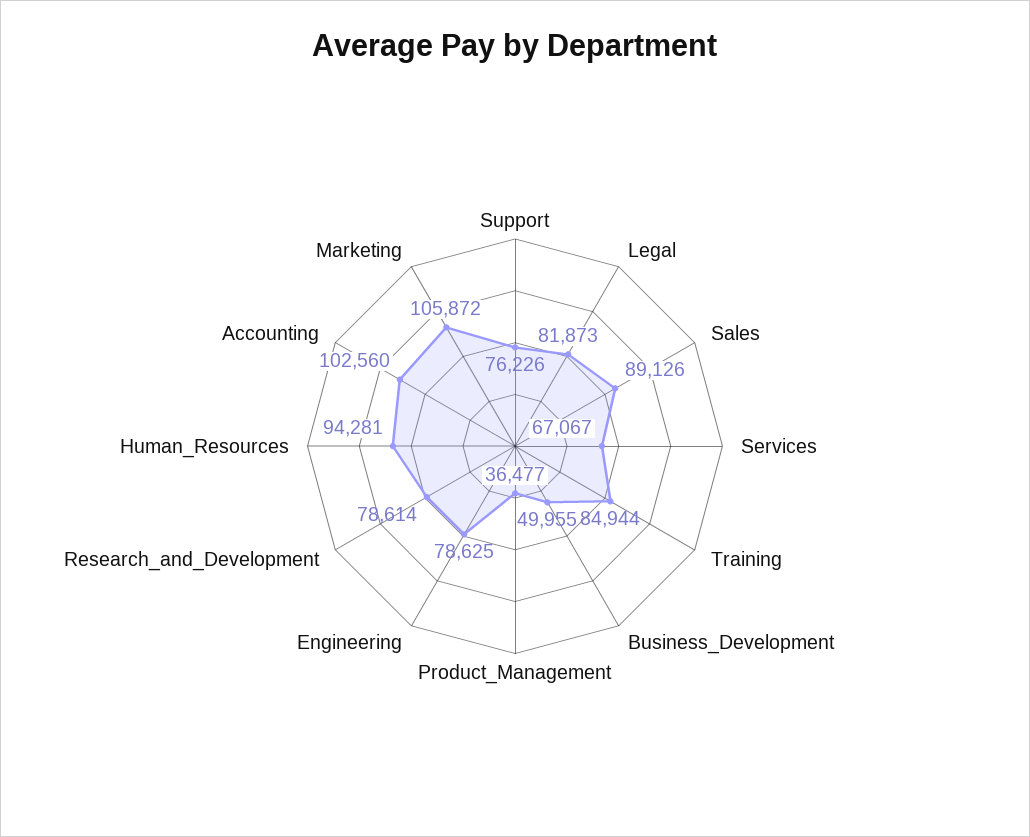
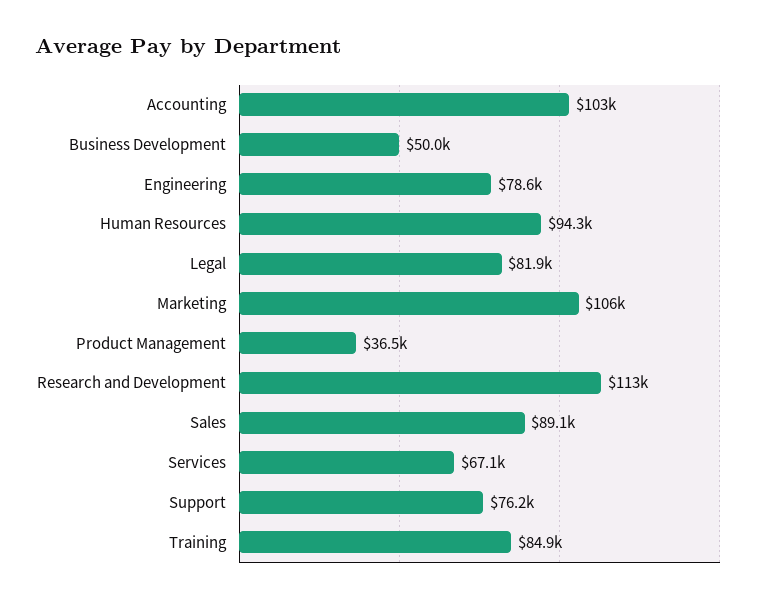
  {
    "Support": 76226,
    "Legal": 81873,
    "Sales": 89126,
    "Services": 67067,
    "Training": 84944,
    "Business_Development": 49955,
    "Product_Management": 36477,
    "Engineering": 78625,
-   "Research_and_Development": 78614,
+   "Research_and_Development": 113000,
    "Human_Resources": 94281,
    "Accounting": 102560,
    "Marketing": 105872
  }

